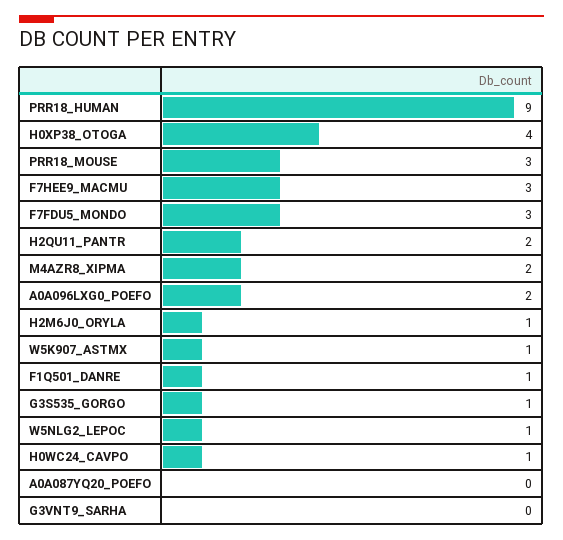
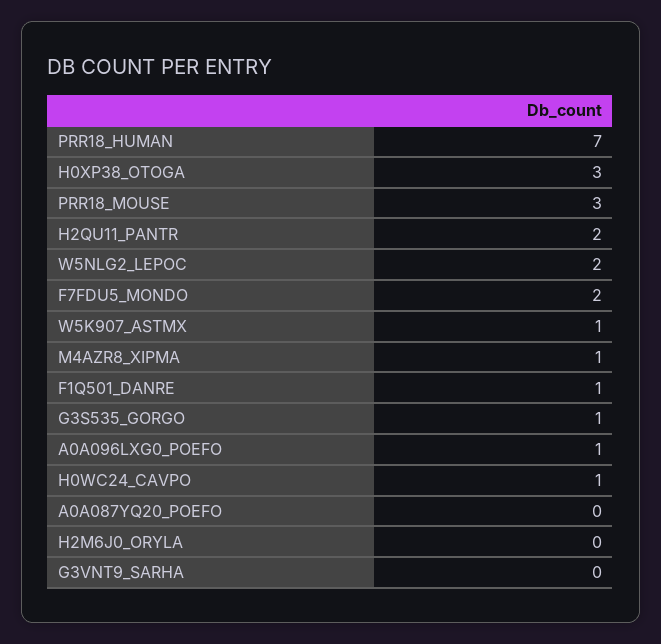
  {
-   "PRR18_HUMAN": 9,
+   "PRR18_HUMAN": 7,
-   "H0XP38_OTOGA": 4,
+   "H0XP38_OTOGA": 3,
    "PRR18_MOUSE": 3,
-   "F7HEE9_MACMU": 3,
-   "F7FDU5_MONDO": 3,
+   "F7FDU5_MONDO": 2,
    "H2QU11_PANTR": 2,
-   "M4AZR8_XIPMA": 2,
+   "M4AZR8_XIPMA": 1,
-   "A0A096LXG0_POEFO": 2,
+   "A0A096LXG0_POEFO": 1,
-   "H2M6J0_ORYLA": 1,
+   "H2M6J0_ORYLA": 0,
    "W5K907_ASTMX": 1,
    "F1Q501_DANRE": 1,
    "G3S535_GORGO": 1,
-   "W5NLG2_LEPOC": 1,
+   "W5NLG2_LEPOC": 2,
    "H0WC24_CAVPO": 1,
    "A0A087YQ20_POEFO": 0,
    "G3VNT9_SARHA": 0
  }

